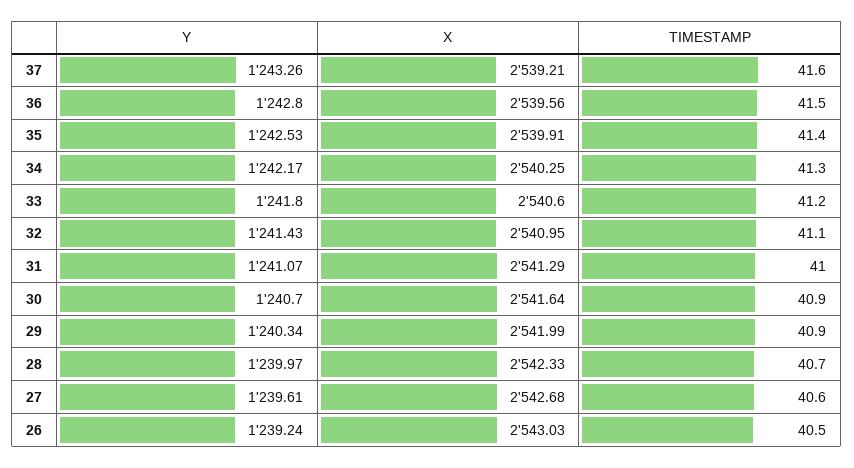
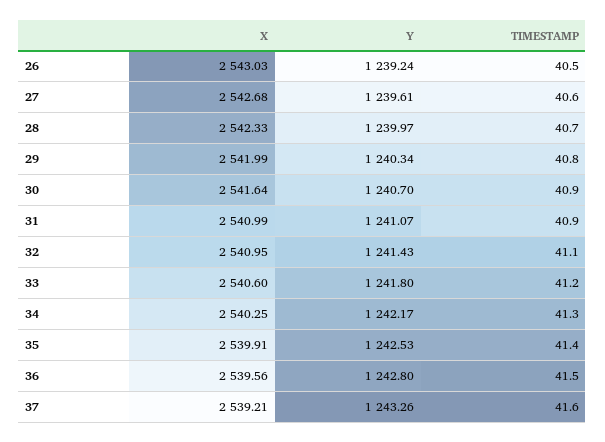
  {
    "Y": {
      "37": 1243.26,
      "36": 1242.8,
      "35": 1242.53,
      "34": 1242.17,
      "33": 1241.8,
      "32": 1241.43,
      "31": 1241.07,
      "30": 1240.7,
      "29": 1240.34,
      "28": 1239.97,
      "27": 1239.61,
      "26": 1239.24
    },
    "X": {
      "37": 2539.21,
      "36": 2539.56,
      "35": 2539.91,
      "34": 2540.25,
      "33": 2540.6,
      "32": 2540.95,
-     "31": 2541.29,
+     "31": 2540.99,
      "30": 2541.64,
      "29": 2541.99,
      "28": 2542.33,
      "27": 2542.68,
      "26": 2543.03
    },
    "TIMESTAMP": {
      "37": 41.6,
      "36": 41.5,
      "35": 41.4,
      "34": 41.3,
      "33": 41.2,
      "32": 41.1,
-     "31": 41,
+     "31": 40.9,
      "30": 40.9,
-     "29": 40.9,
+     "29": 40.8,
      "28": 40.7,
      "27": 40.6,
      "26": 40.5
    }
  }

